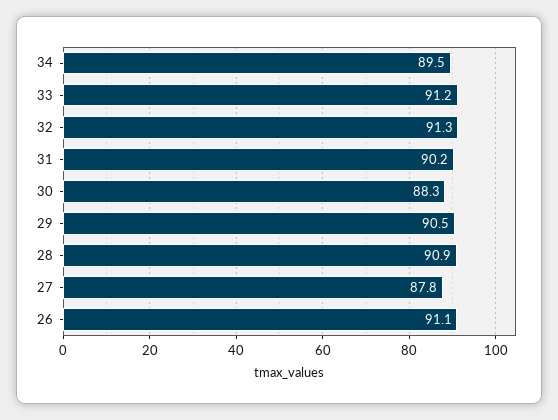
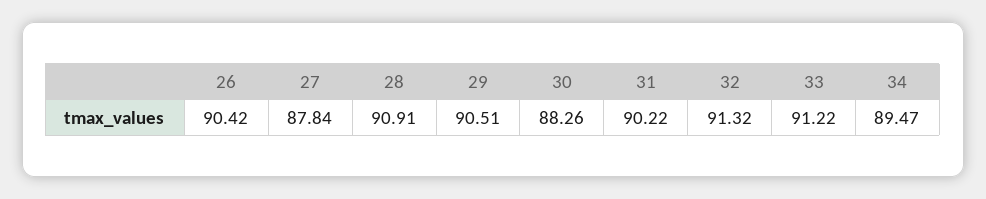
  {
    "34": 89.47,
    "33": 91.22,
    "32": 91.32,
    "31": 90.22,
    "30": 88.26,
    "29": 90.51,
    "28": 90.91,
    "27": 87.84,
-   "26": 91.1
+   "26": 90.42
  }

